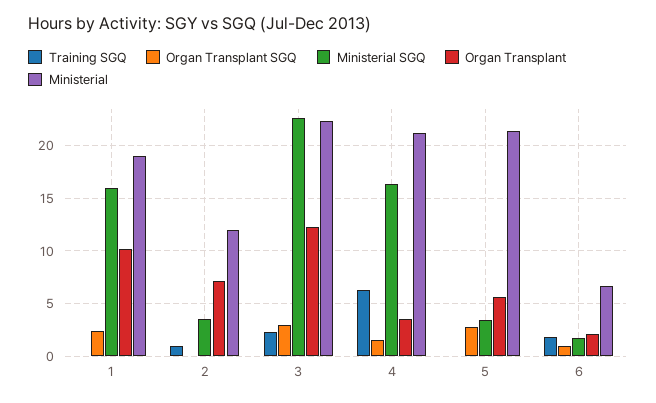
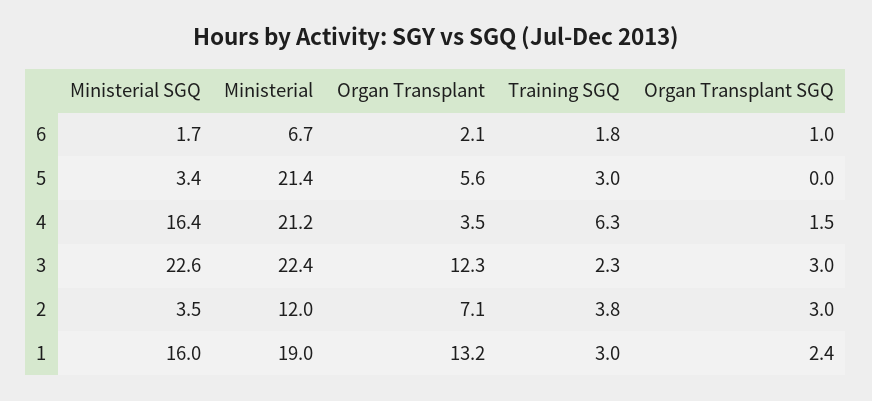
  {
    "Training SGQ": {
-     "1": 0,
+     "1": 3,
-     "2": 1,
+     "2": 3.8,
      "3": 2.3,
      "4": 6.3,
-     "5": 0,
+     "5": 3,
      "6": 1.8
    },
    "Organ Transplant SGQ": {
      "1": 2.4,
-     "2": 0,
+     "2": 3,
      "3": 3,
      "4": 1.5,
-     "5": 3,
+     "5": 0,
      "6": 1
    },
    "Ministerial SGQ": {
      "1": 16,
      "2": 3.5,
      "3": 22.6,
      "4": 16.4,
      "5": 3.4,
      "6": 1.7
    },
    "Organ Transplant": {
-     "1": 10,
+     "1": 13.2,
      "2": 7.1,
      "3": 12.3,
      "4": 3.5,
      "5": 5.6,
      "6": 2.1
    },
    "Ministerial": {
      "1": 19,
      "2": 12,
      "3": 22.4,
      "4": 21.2,
      "5": 21.4,
      "6": 6.7
    }
  }

